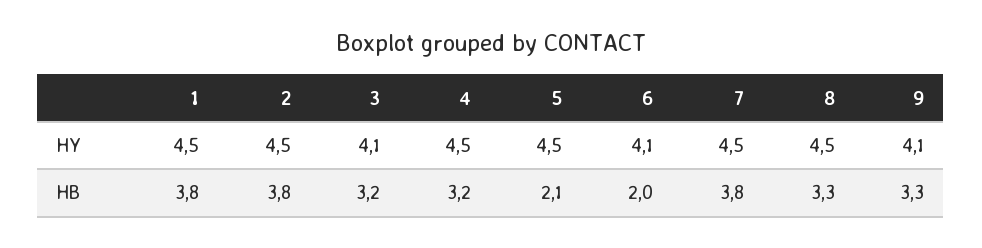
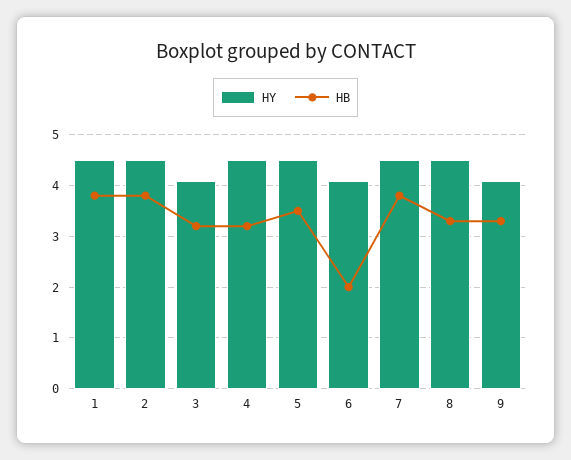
  {
    "HY": {
      "1": 4.5,
      "2": 4.5,
      "3": 4.1,
      "4": 4.5,
      "5": 4.5,
      "6": 4.1,
      "7": 4.5,
      "8": 4.5,
      "9": 4.1
    },
    "HB": {
      "1": 3.8,
      "2": 3.8,
      "3": 3.2,
      "4": 3.2,
-     "5": 2.1,
+     "5": 3.5,
      "6": 2,
      "7": 3.8,
      "8": 3.3,
      "9": 3.3
    }
  }

